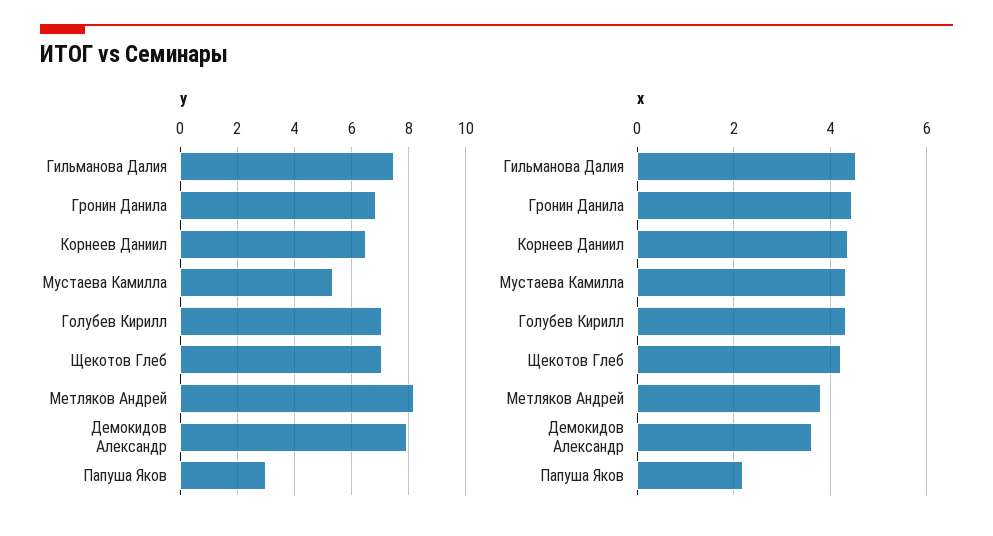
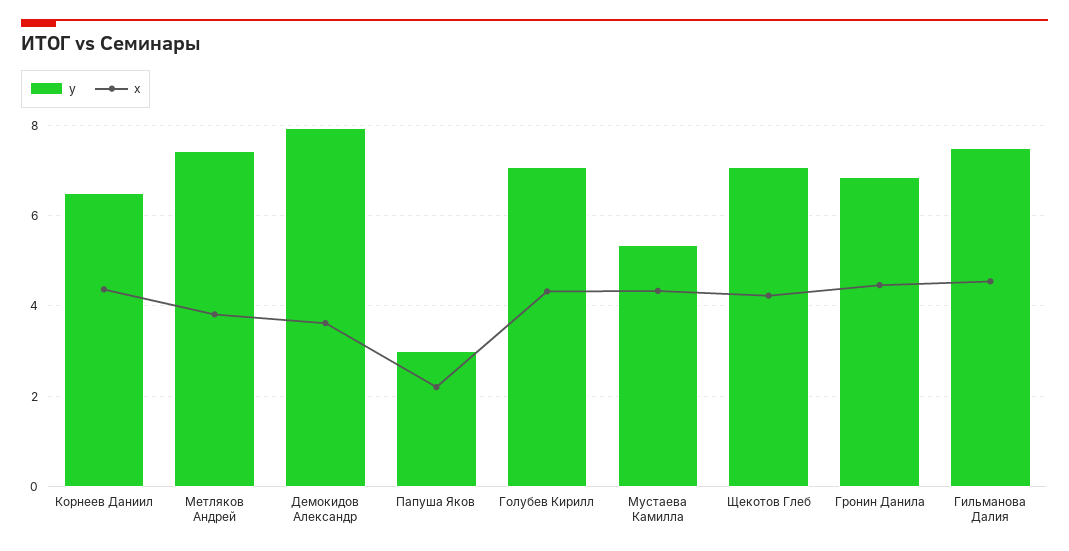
  {
    "y": {
      "Гильманова Далия": 7.6,
      "Гронин Данила": 6.8,
      "Корнеев Даниил": 6.6,
      "Мустаева Камилла": 5.4,
      "Голубев Кирилл": 7,
      "Щекотов Глеб": 7,
-     "Метляков Андрей": 8.25,
+     "Метляков Андрей": 7.4,
      "Демокидов Александр": 8,
      "Папуша Яков": 3
    },
    "x": {
      "Гильманова Далия": 4.6,
      "Гронин Данила": 4.4,
      "Корнеев Даниил": 4.4,
      "Мустаева Камилла": 4.4,
      "Голубев Кирилл": 4.4,
      "Щекотов Глеб": 4.2,
      "Метляков Андрей": 3.8,
      "Демокидов Александр": 3.6,
      "Папуша Яков": 2.2
    }
  }

